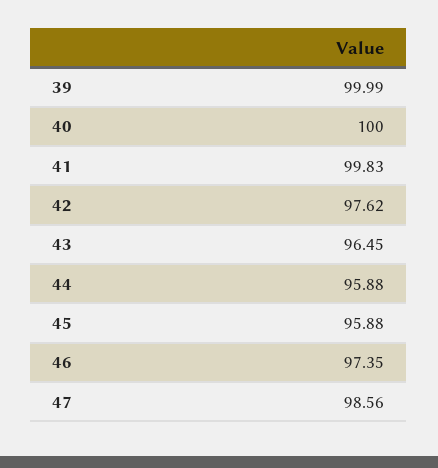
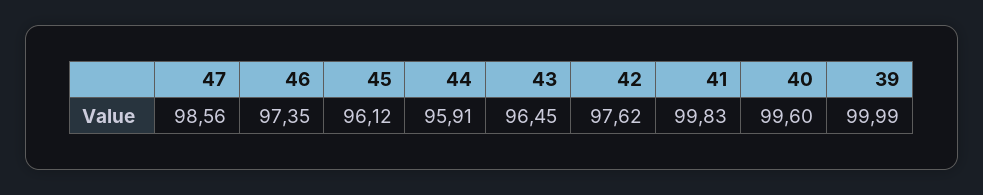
  {
    "39": 99.99,
-   "40": 100,
+   "40": 99.6,
    "41": 99.83,
    "42": 97.62,
    "43": 96.45,
-   "44": 95.88,
+   "44": 95.91,
-   "45": 95.88,
+   "45": 96.12,
    "46": 97.35,
    "47": 98.56
  }

